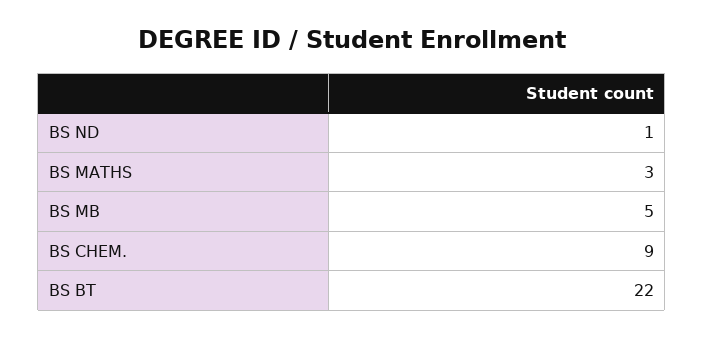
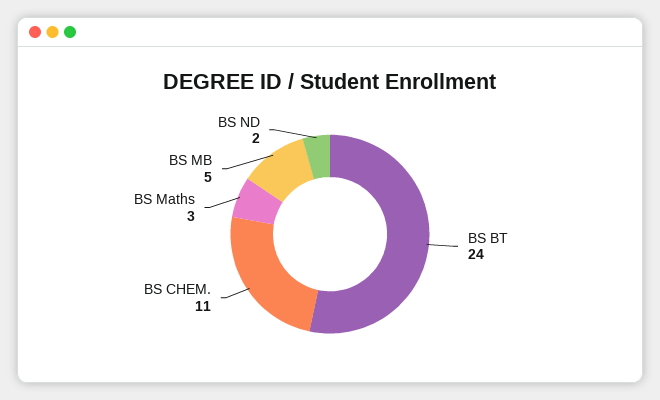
  {
-   "BS ND": 1,
+   "BS ND": 2,
    "BS MATHS": 3,
    "BS MB": 5,
-   "BS CHEM.": 9,
+   "BS CHEM.": 11,
-   "BS BT": 22
+   "BS BT": 24
  }

